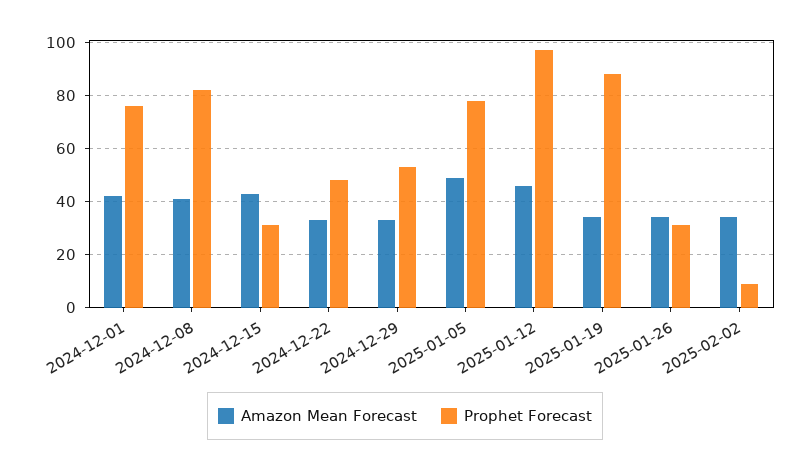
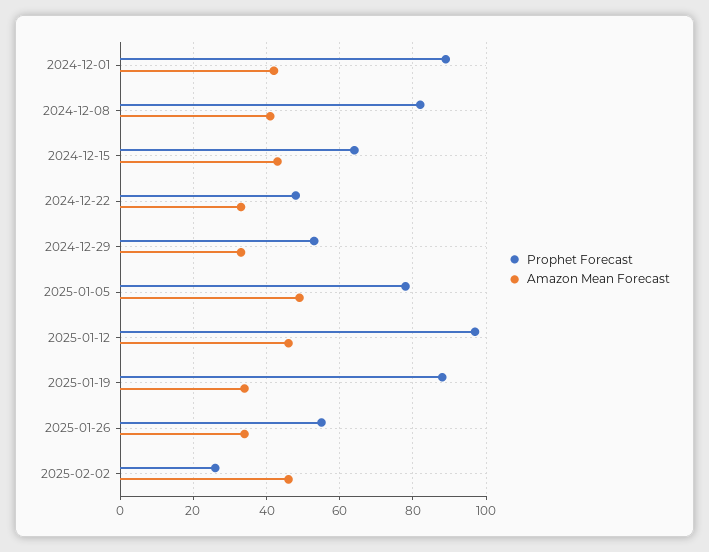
  {
    "Amazon Mean Forecast": {
      "2024-12-01": 40,
      "2024-12-08": 40,
      "2024-12-15": 45,
      "2024-12-22": 35,
      "2024-12-29": 35,
      "2025-01-05": 50,
      "2025-01-12": 45,
      "2025-01-19": 35,
      "2025-01-26": 35,
-     "2025-02-02": 35
+     "2025-02-02": 45
    },
    "Prophet Forecast": {
-     "2024-12-01": 75,
+     "2024-12-01": 90,
      "2024-12-08": 80,
-     "2024-12-15": 30,
+     "2024-12-15": 65,
      "2024-12-22": 50,
      "2024-12-29": 55,
      "2025-01-05": 80,
      "2025-01-12": 95,
      "2025-01-19": 90,
-     "2025-01-26": 30,
+     "2025-01-26": 55,
-     "2025-02-02": 10
+     "2025-02-02": 25
    }
  }

